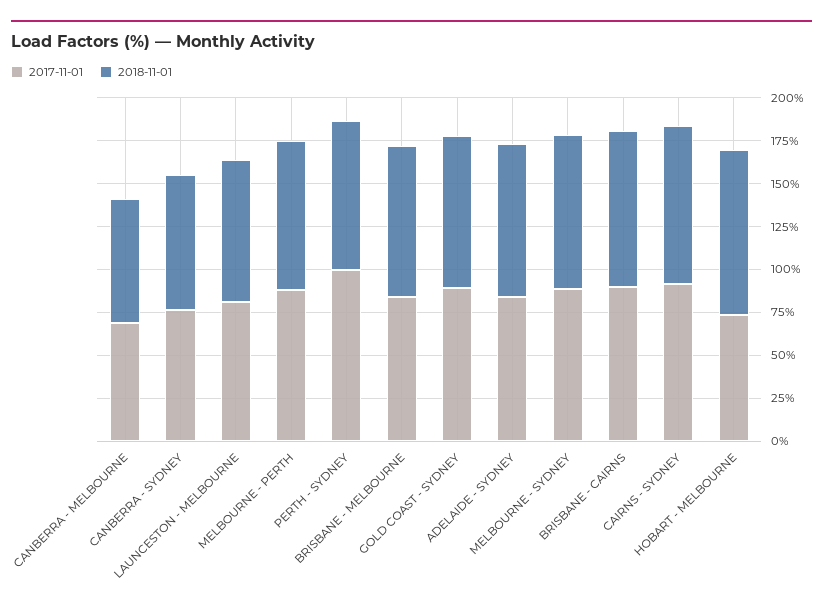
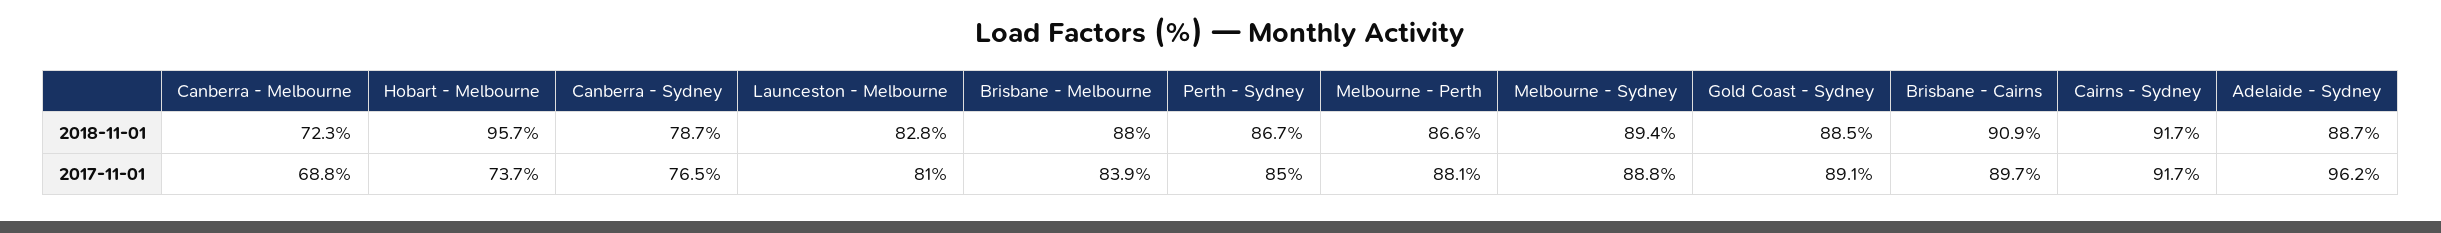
  {
    "2017-11-01": {
      "CANBERRA - MELBOURNE": 68.8,
      "CANBERRA - SYDNEY": 76.5,
      "LAUNCESTON - MELBOURNE": 81,
      "MELBOURNE - PERTH": 88.1,
-     "PERTH - SYDNEY": 100,
+     "PERTH - SYDNEY": 85,
      "BRISBANE - MELBOURNE": 83.9,
      "GOLD COAST - SYDNEY": 89.1,
-     "ADELAIDE - SYDNEY": 85,
+     "ADELAIDE - SYDNEY": 96.2,
      "MELBOURNE - SYDNEY": 88.8,
      "BRISBANE - CAIRNS": 89.7,
      "CAIRNS - SYDNEY": 91.7,
      "HOBART - MELBOURNE": 73.7
    },
    "2018-11-01": {
      "CANBERRA - MELBOURNE": 72.3,
      "CANBERRA - SYDNEY": 78.7,
      "LAUNCESTON - MELBOURNE": 82.8,
      "MELBOURNE - PERTH": 86.6,
      "PERTH - SYDNEY": 86.7,
      "BRISBANE - MELBOURNE": 88,
      "GOLD COAST - SYDNEY": 88.5,
      "ADELAIDE - SYDNEY": 88.7,
      "MELBOURNE - SYDNEY": 89.4,
      "BRISBANE - CAIRNS": 90.9,
      "CAIRNS - SYDNEY": 91.7,
      "HOBART - MELBOURNE": 95.7
    }
  }

